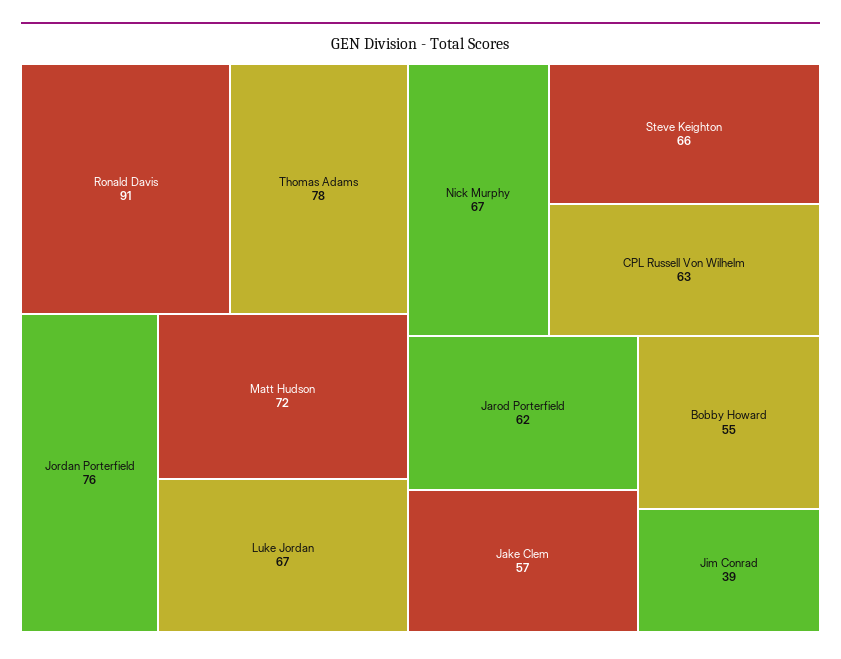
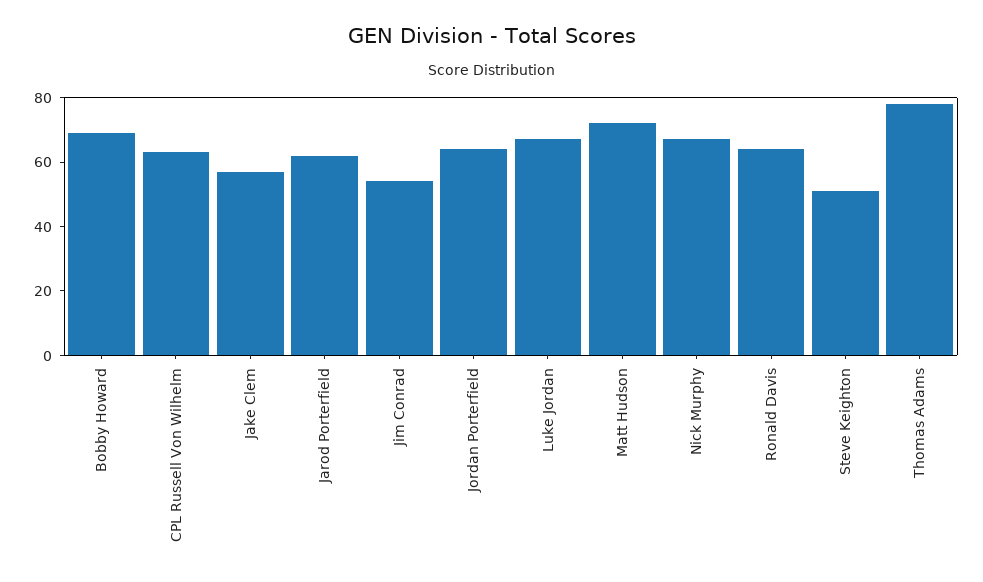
  {
-   "Ronald Davis": 91,
+   "Ronald Davis": 65,
    "Thomas Adams": 78,
-   "Jordan Porterfield": 76,
+   "Jordan Porterfield": 65,
    "Matt Hudson": 72,
    "Luke Jordan": 67,
    "Nick Murphy": 67,
-   "Steve Keighton": 66,
+   "Steve Keighton": 50,
    "CPL Russell Von Wilhelm": 63,
    "Jarod Porterfield": 62,
    "Jake Clem": 57,
-   "Bobby Howard": 55,
+   "Bobby Howard": 70,
-   "Jim Conrad": 39
+   "Jim Conrad": 55
  }

